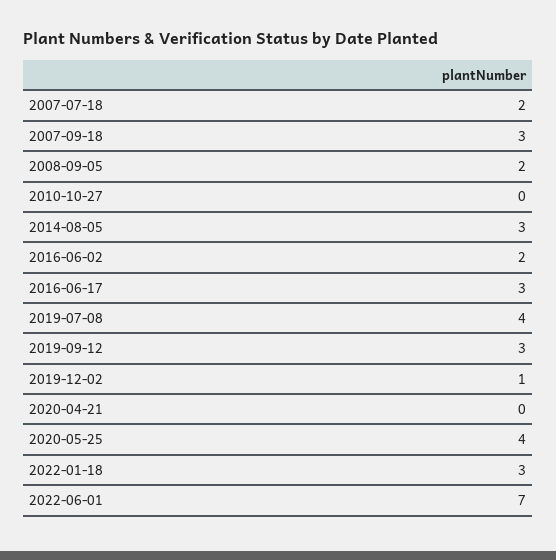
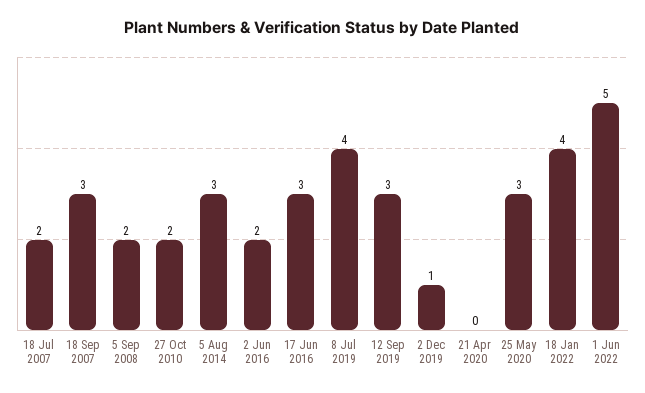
  {
    "2007-07-18": 2,
    "2007-09-18": 3,
    "2008-09-05": 2,
-   "2010-10-27": 0,
+   "2010-10-27": 2,
    "2014-08-05": 3,
    "2016-06-02": 2,
    "2016-06-17": 3,
    "2019-07-08": 4,
    "2019-09-12": 3,
    "2019-12-02": 1,
    "2020-04-21": 0,
-   "2020-05-25": 4,
+   "2020-05-25": 3,
-   "2022-01-18": 3,
+   "2022-01-18": 4,
-   "2022-06-01": 7
+   "2022-06-01": 5
  }

